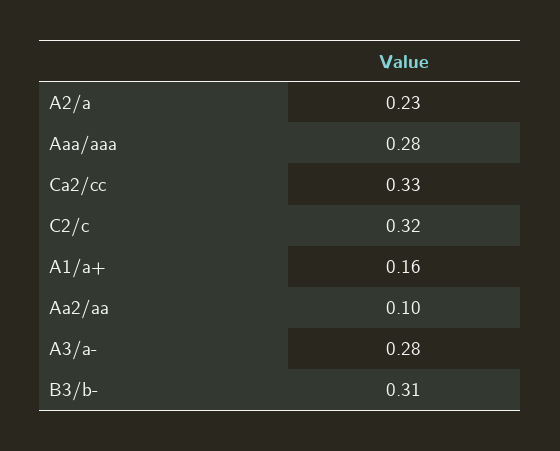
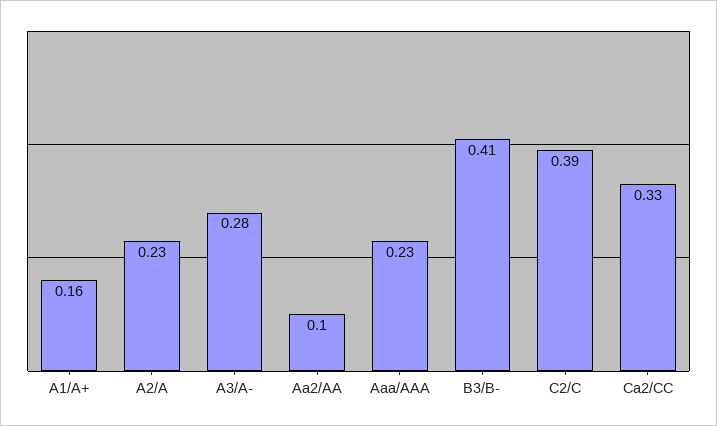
  {
    "A2/a": 0.23,
-   "Aaa/aaa": 0.28,
+   "Aaa/aaa": 0.23,
    "Ca2/cc": 0.33,
-   "C2/c": 0.32,
+   "C2/c": 0.39,
    "A1/a+": 0.16,
    "Aa2/aa": 0.1,
    "A3/a-": 0.28,
-   "B3/b-": 0.31
+   "B3/b-": 0.41
  }

